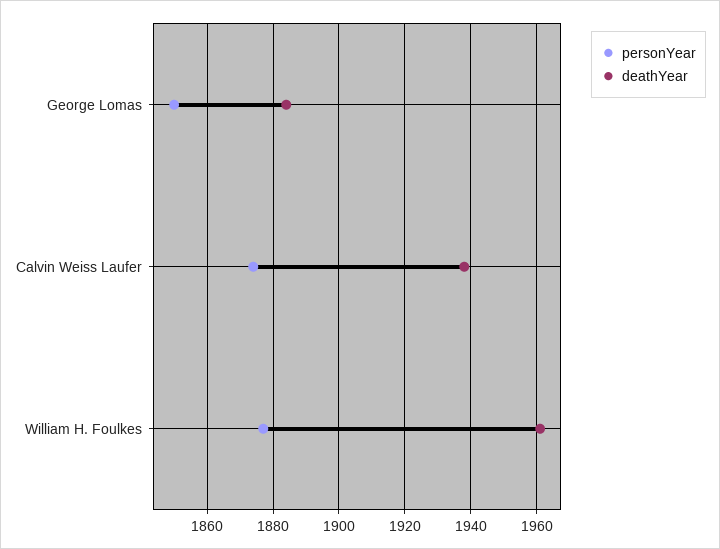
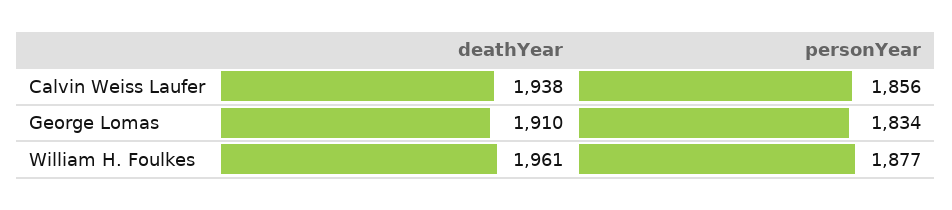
  {
    "personYear": {
-     "George Lomas": 1850,
+     "George Lomas": 1834,
-     "Calvin Weiss Laufer": 1875,
+     "Calvin Weiss Laufer": 1856,
      "William H. Foulkes": 1877
    },
    "deathYear": {
-     "George Lomas": 1885,
+     "George Lomas": 1910,
      "Calvin Weiss Laufer": 1938,
      "William H. Foulkes": 1961
    }
  }

